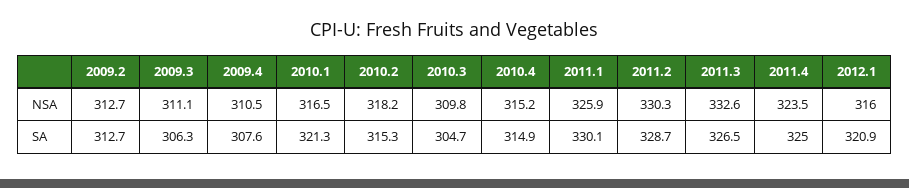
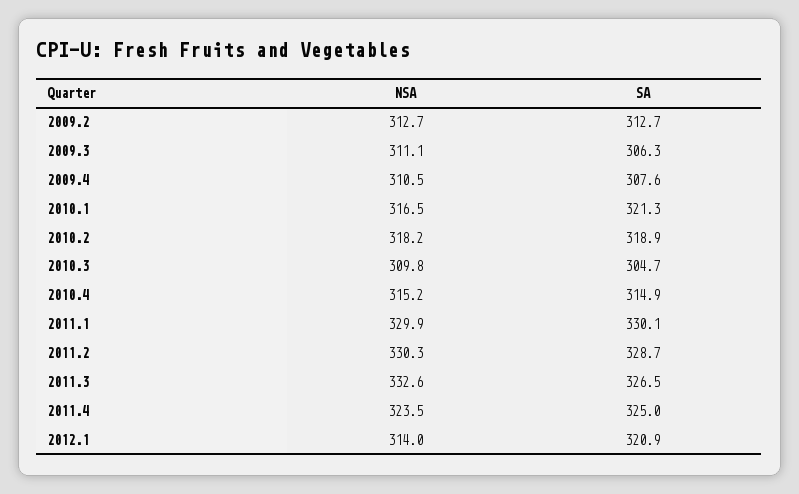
  {
    "2009.2": {
      "NSA": 312.7,
      "SA": 312.7
    },
    "2009.3": {
      "NSA": 311.1,
      "SA": 306.3
    },
    "2009.4": {
      "NSA": 310.5,
      "SA": 307.6
    },
    "2010.1": {
      "NSA": 316.5,
      "SA": 321.3
    },
    "2010.2": {
      "NSA": 318.2,
-     "SA": 315.3
+     "SA": 318.9
    },
    "2010.3": {
      "NSA": 309.8,
      "SA": 304.7
    },
    "2010.4": {
      "NSA": 315.2,
      "SA": 314.9
    },
    "2011.1": {
-     "NSA": 325.9,
+     "NSA": 329.9,
      "SA": 330.1
    },
    "2011.2": {
      "NSA": 330.3,
      "SA": 328.7
    },
    "2011.3": {
      "NSA": 332.6,
      "SA": 326.5
    },
    "2011.4": {
      "NSA": 323.5,
      "SA": 325
    },
    "2012.1": {
-     "NSA": 316,
+     "NSA": 314,
      "SA": 320.9
    }
  }

